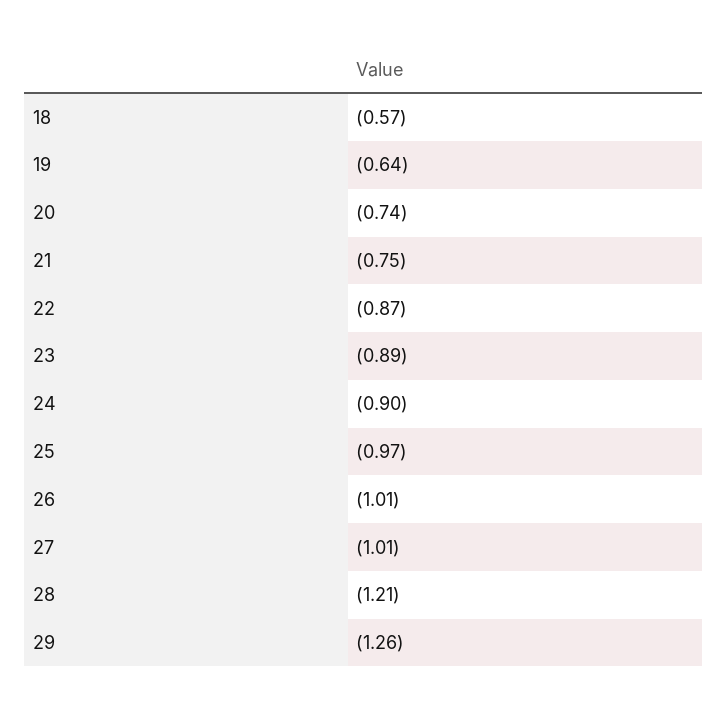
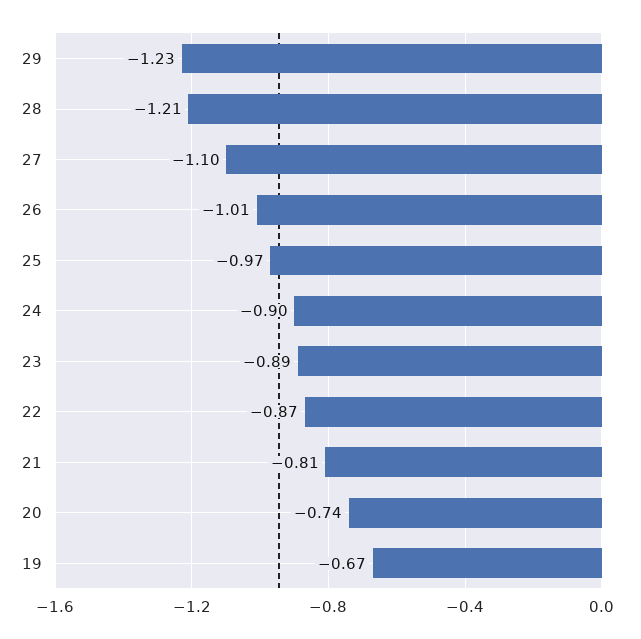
  {
-   "18": -0.57,
-   "19": -0.64,
+   "19": -0.67,
    "20": -0.74,
-   "21": -0.75,
+   "21": -0.81,
    "22": -0.87,
    "23": -0.89,
    "24": -0.9,
    "25": -0.97,
    "26": -1.01,
-   "27": -1.01,
+   "27": -1.1,
    "28": -1.21,
-   "29": -1.26
+   "29": -1.23
  }

